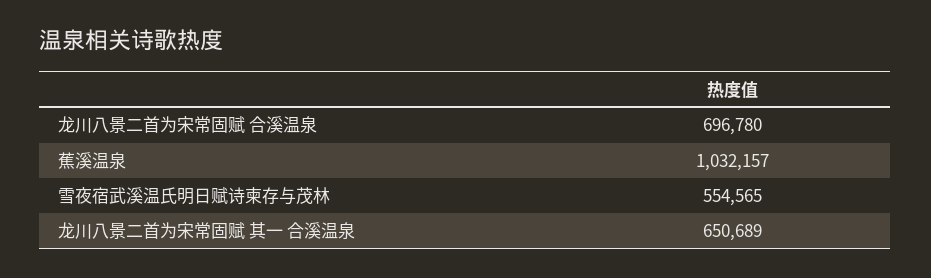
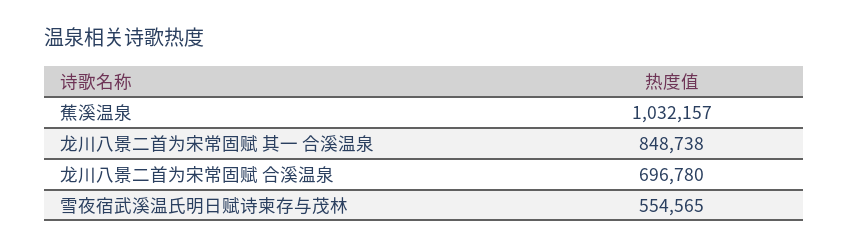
  {
    "龙川八景二首为宋常固赋 合溪温泉": 696780,
    "蕉溪温泉": 1032157,
    "雪夜宿武溪温氏明日赋诗柬存与茂林": 554565,
-   "龙川八景二首为宋常固赋 其一 合溪温泉": 650689
+   "龙川八景二首为宋常固赋 其一 合溪温泉": 848738
  }

